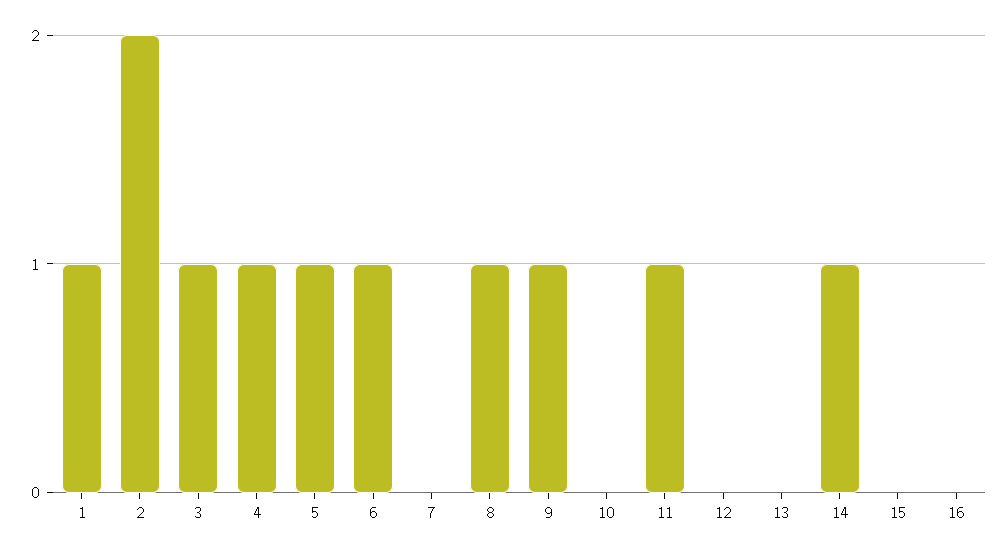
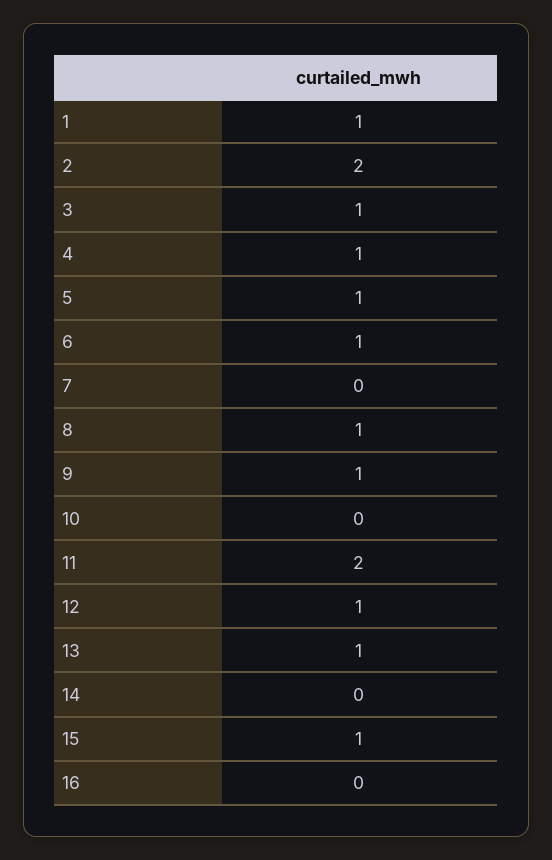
  {
    "1": 1,
    "2": 2,
    "3": 1,
    "4": 1,
    "5": 1,
    "6": 1,
    "7": 0,
    "8": 1,
    "9": 1,
    "10": 0,
-   "11": 1,
+   "11": 2,
-   "12": 0,
+   "12": 1,
-   "13": 0,
+   "13": 1,
-   "14": 1,
+   "14": 0,
-   "15": 0,
+   "15": 1,
    "16": 0
  }

